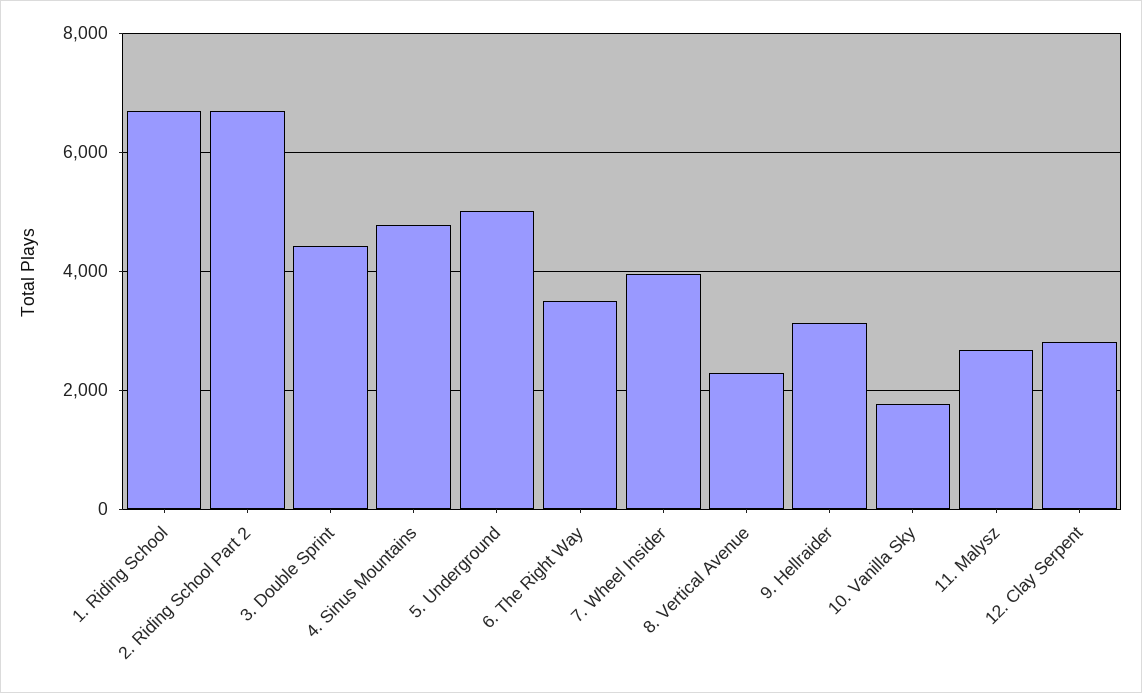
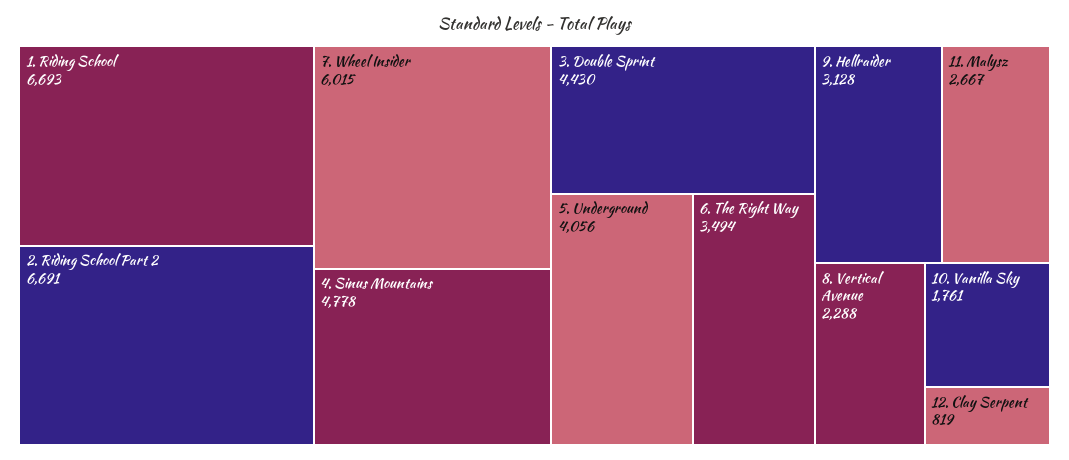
  {
    "1. Riding School": 6693,
    "2. Riding School Part 2": 6691,
    "3. Double Sprint": 4430,
    "4. Sinus Mountains": 4778,
-   "5. Underground": 5000,
+   "5. Underground": 4056,
    "6. The Right Way": 3494,
-   "7. Wheel Insider": 4000,
+   "7. Wheel Insider": 6015,
    "8. Vertical Avenue": 2288,
    "9. Hellraider": 3128,
    "10. Vanilla Sky": 1761,
    "11. Malysz": 2667,
-   "12. Clay Serpent": 2800
+   "12. Clay Serpent": 819
  }

